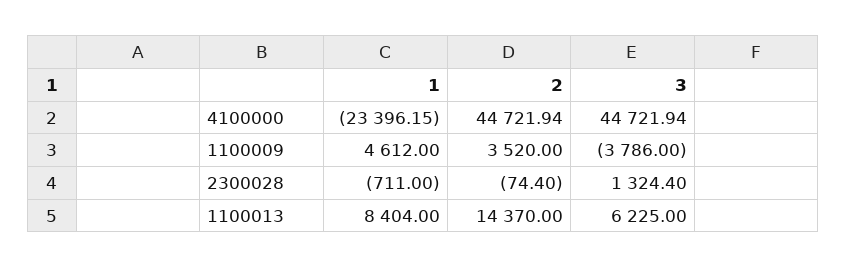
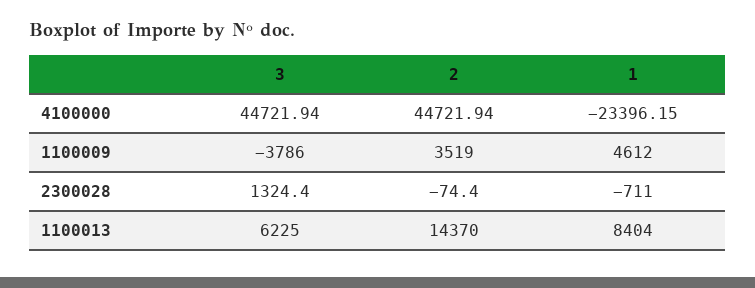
  {
    "1": {
      "4100000": -23396.15,
      "1100009": 4612,
      "2300028": -711,
      "1100013": 8404
    },
    "2": {
      "4100000": 44721.94,
-     "1100009": 3520,
+     "1100009": 3519,
      "2300028": -74.4,
      "1100013": 14370
    },
    "3": {
      "4100000": 44721.94,
      "1100009": -3786,
      "2300028": 1324.4,
      "1100013": 6225
    }
  }

